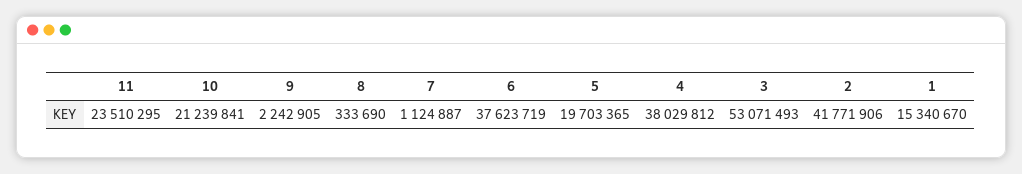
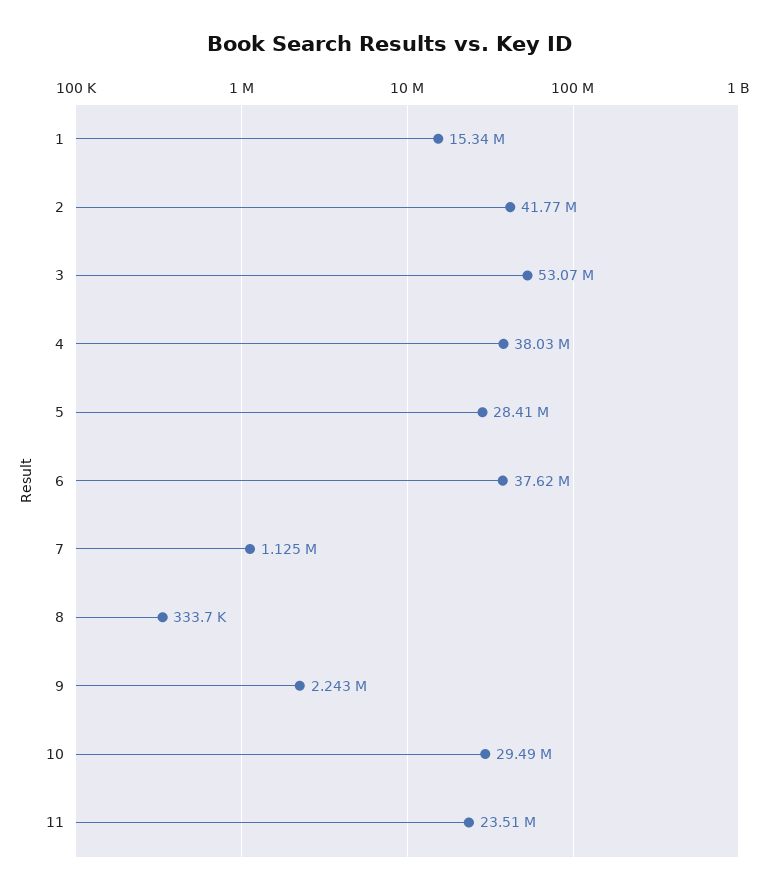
  {
    "11": 23510295,
-   "10": 21239841,
+   "10": 29490000,
    "9": 2242905,
    "8": 333690,
    "7": 1124887,
    "6": 37623719,
-   "5": 19703365,
+   "5": 28410000,
    "4": 38029812,
    "3": 53071493,
    "2": 41771906,
    "1": 15340670
  }

